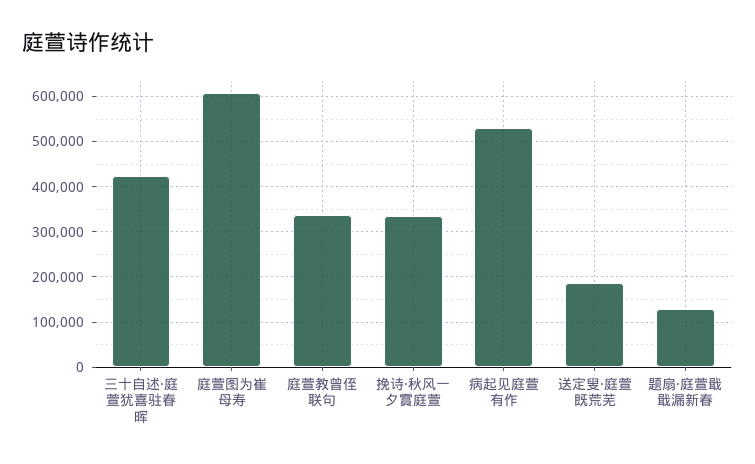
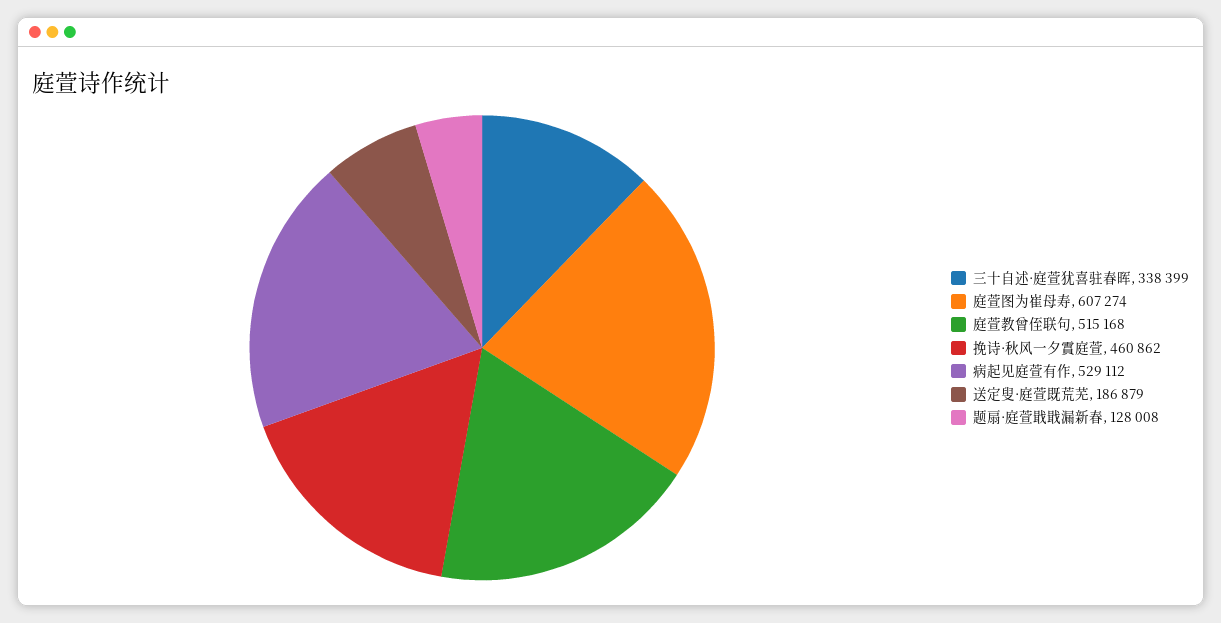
  {
-   "三十自述·庭萱犹喜驻春晖": 420000,
+   "三十自述·庭萱犹喜驻春晖": 338399,
    "庭萱图为崔母寿": 607274,
-   "庭萱教曾侄联句": 340000,
+   "庭萱教曾侄联句": 515168,
-   "挽诗·秋风一夕霣庭萱": 340000,
+   "挽诗·秋风一夕霣庭萱": 460862,
    "病起见庭萱有作": 529112,
    "送定叟·庭萱既荒芜": 186879,
    "题扇·庭萱戢戢漏新春": 128008
  }

